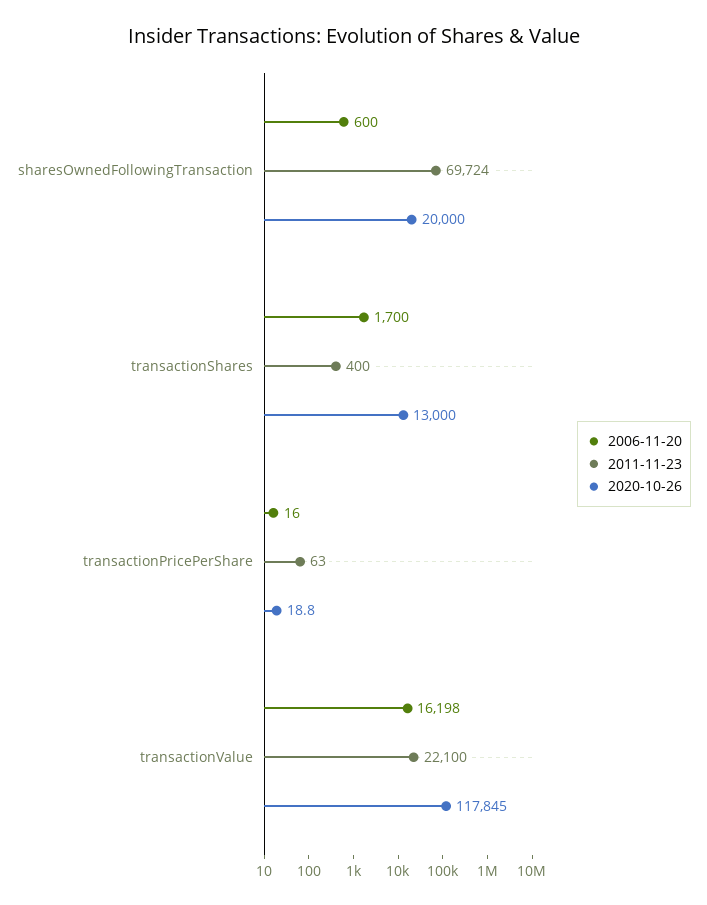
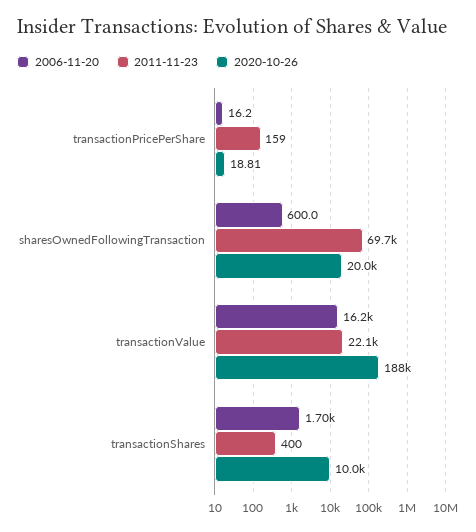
  {
    "2006-11-20": {
      "sharesOwnedFollowingTransaction": 600,
      "transactionShares": 1700,
      "transactionPricePerShare": 16.2,
      "transactionValue": 16198
    },
    "2011-11-23": {
      "sharesOwnedFollowingTransaction": 69724,
      "transactionShares": 400,
-     "transactionPricePerShare": 63,
+     "transactionPricePerShare": 159,
      "transactionValue": 22100
    },
    "2020-10-26": {
      "sharesOwnedFollowingTransaction": 20000,
-     "transactionShares": 13000,
+     "transactionShares": 10000,
      "transactionPricePerShare": 18.81,
-     "transactionValue": 117845
+     "transactionValue": 188000
    }
  }

